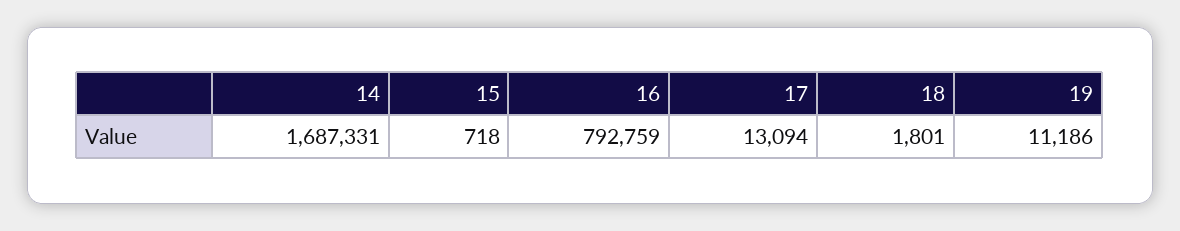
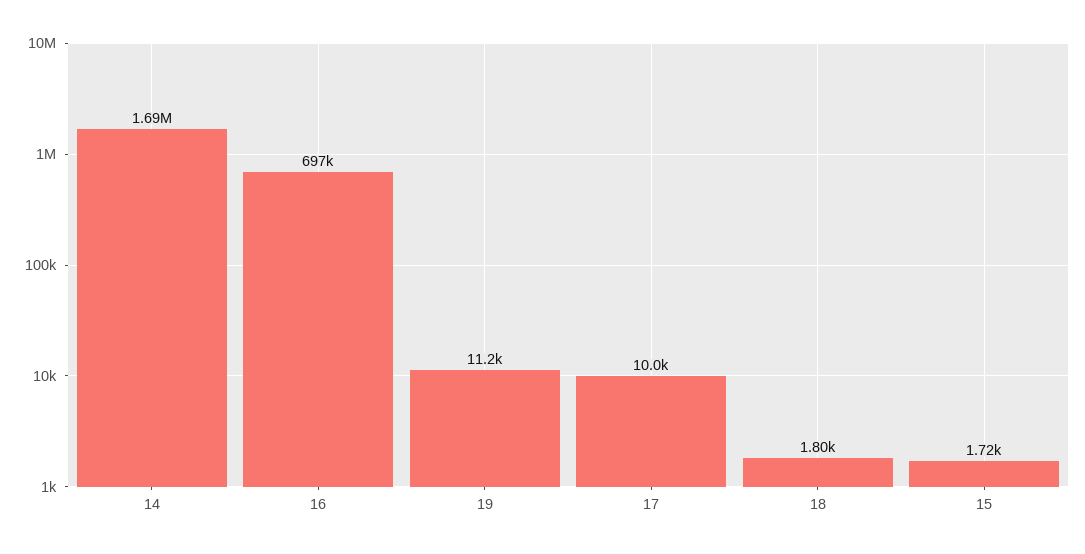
  {
    "14": 1687331,
-   "15": 718,
+   "15": 1720,
-   "16": 792759,
+   "16": 697000,
-   "17": 13094,
+   "17": 10000,
    "18": 1801,
    "19": 11186
  }

